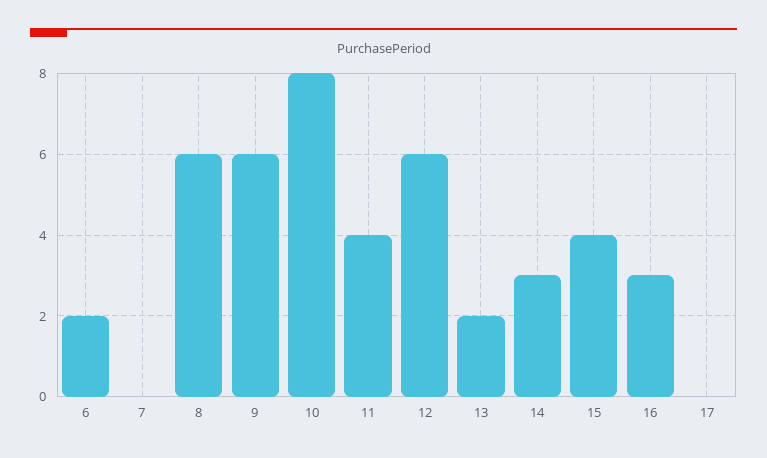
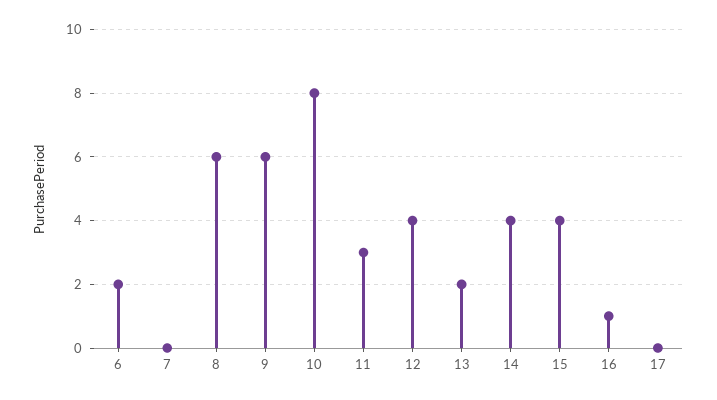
  {
    "6": 2,
    "7": 0,
    "8": 6,
    "9": 6,
    "10": 8,
-   "11": 4,
+   "11": 3,
-   "12": 6,
+   "12": 4,
    "13": 2,
-   "14": 3,
+   "14": 4,
    "15": 4,
-   "16": 3,
+   "16": 1,
    "17": 0
  }

